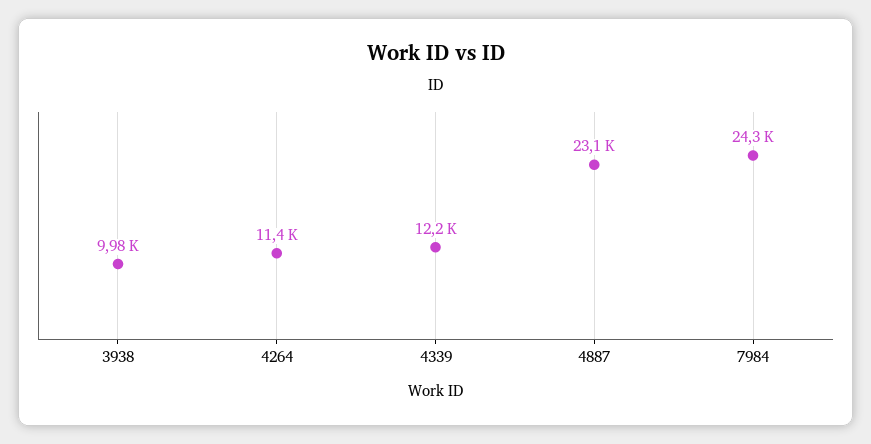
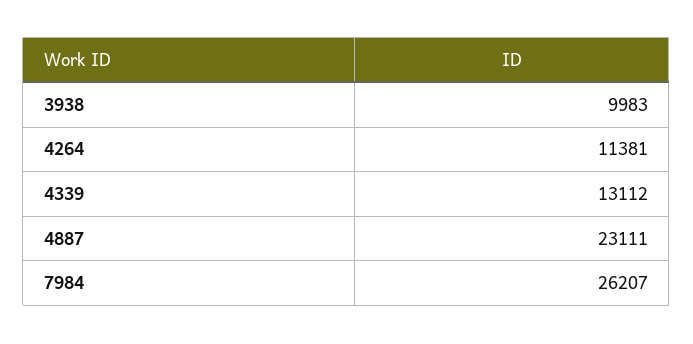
  {
    "3938": 9983,
    "4264": 11381,
-   "4339": 12200,
+   "4339": 13112,
    "4887": 23111,
-   "7984": 24300
+   "7984": 26207
  }

